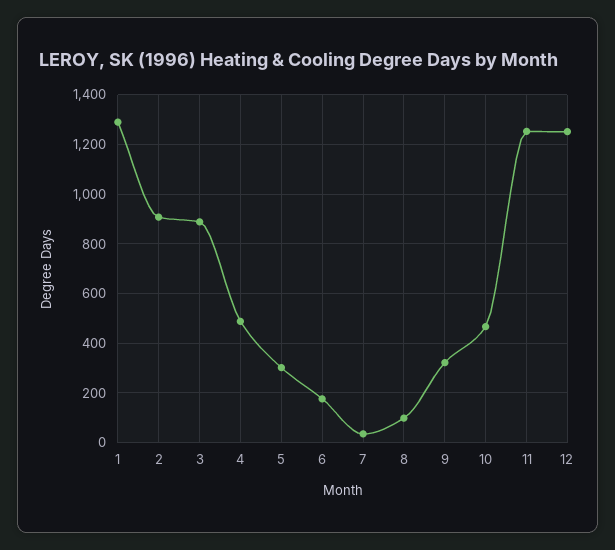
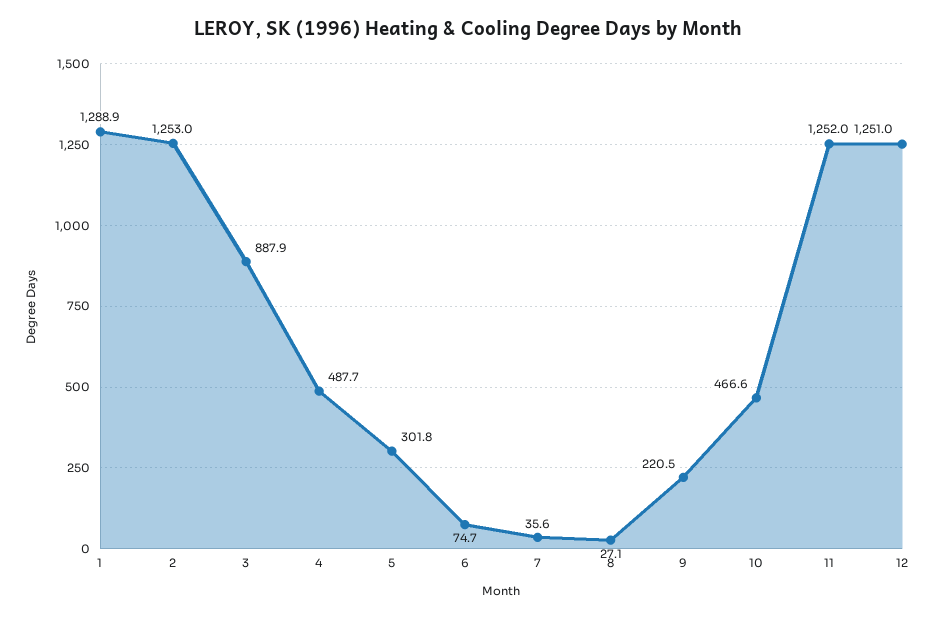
  {
    "1": 1288.9,
-   "2": 900,
+   "2": 1253,
    "3": 887.9,
    "4": 487.7,
    "5": 301.8,
-   "6": 175,
+   "6": 74.7,
    "7": 35.6,
-   "8": 100,
+   "8": 27.1,
-   "9": 325,
+   "9": 220.5,
    "10": 466.6,
    "11": 1252,
    "12": 1251
  }

